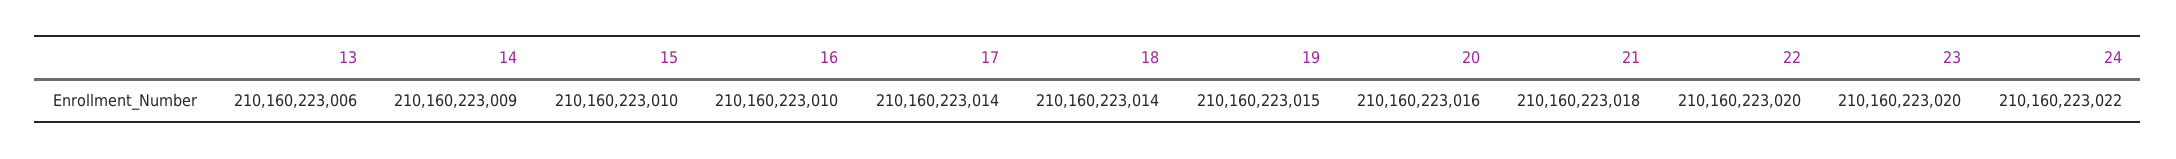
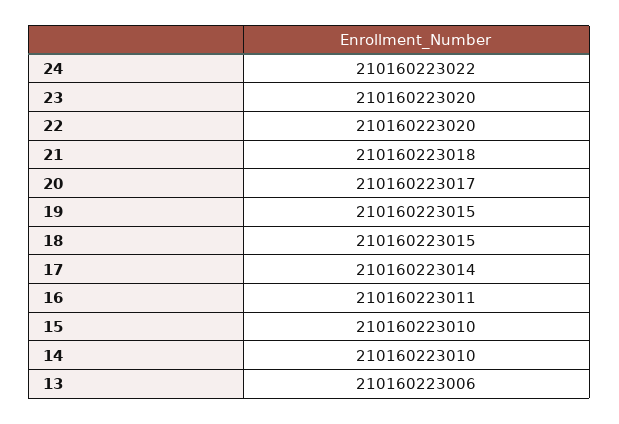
  {
    "13": 210160223006,
-   "14": 210160223009,
+   "14": 210160223010,
    "15": 210160223010,
-   "16": 210160223010,
+   "16": 210160223011,
    "17": 210160223014,
-   "18": 210160223014,
+   "18": 210160223015,
    "19": 210160223015,
-   "20": 210160223016,
+   "20": 210160223017,
    "21": 210160223018,
    "22": 210160223020,
    "23": 210160223020,
    "24": 210160223022
  }

